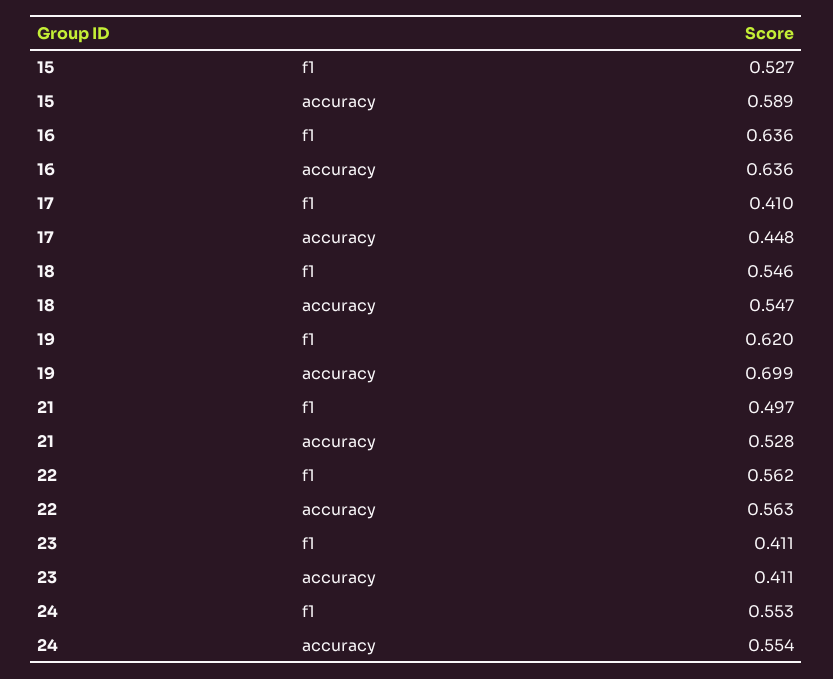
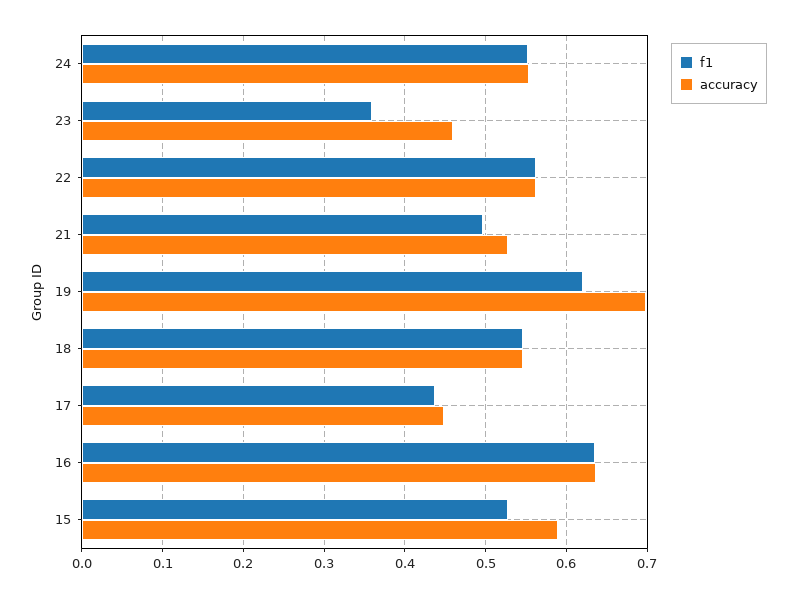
  {
    "f1": {
      "15": 0.527,
      "16": 0.636,
-     "17": 0.41,
+     "17": 0.44,
      "18": 0.546,
      "19": 0.62,
      "21": 0.497,
      "22": 0.562,
-     "23": 0.411,
+     "23": 0.36,
      "24": 0.553
    },
    "accuracy": {
      "15": 0.589,
      "16": 0.636,
      "17": 0.448,
      "18": 0.547,
      "19": 0.699,
      "21": 0.528,
      "22": 0.563,
-     "23": 0.411,
+     "23": 0.46,
      "24": 0.554
    }
  }

